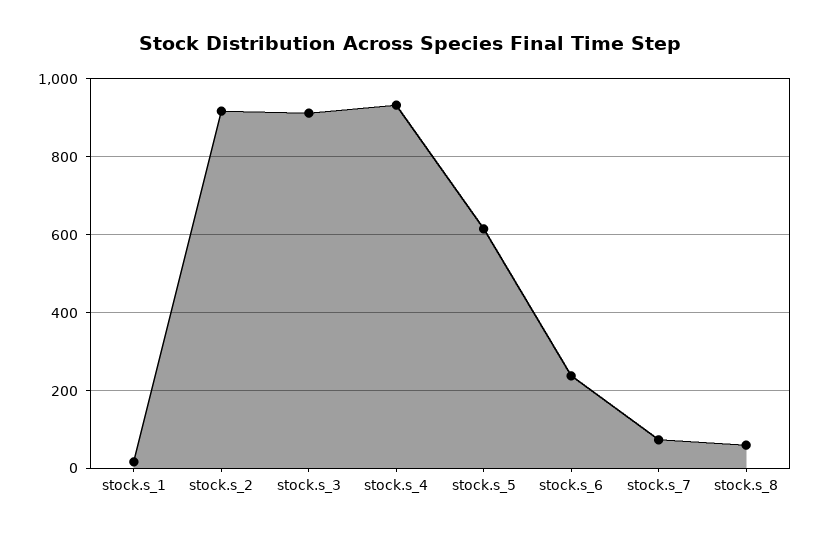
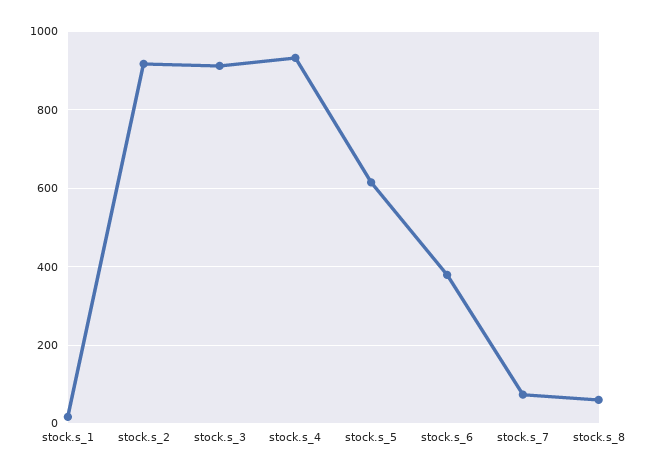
  {
    "stock.s_1": 20,
    "stock.s_2": 920,
    "stock.s_3": 920,
    "stock.s_4": 940,
    "stock.s_5": 620,
-   "stock.s_6": 240,
+   "stock.s_6": 380,
    "stock.s_7": 80,
    "stock.s_8": 60
  }

